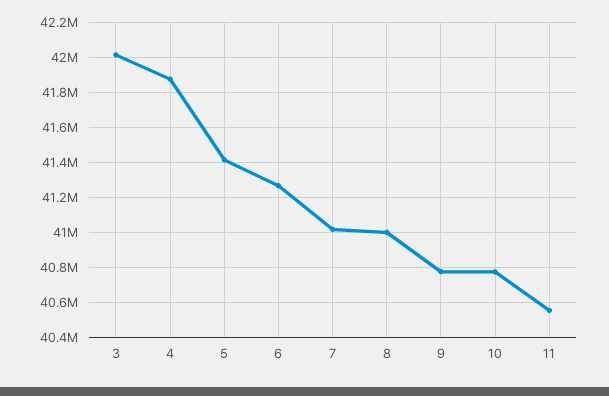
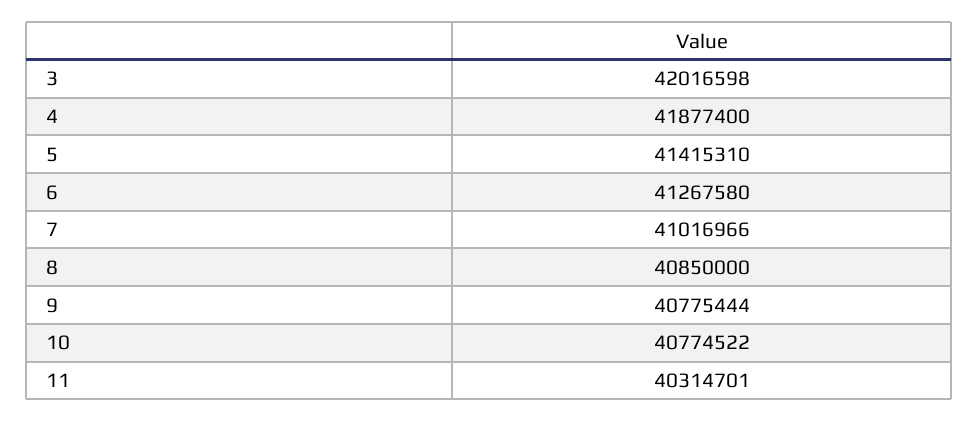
  {
    "3": 42016598,
    "4": 41877400,
    "5": 41415310,
    "6": 41267580,
    "7": 41016966,
-   "8": 41000000,
+   "8": 40850000,
    "9": 40775444,
    "10": 40774522,
-   "11": 40550000
+   "11": 40314701
  }

